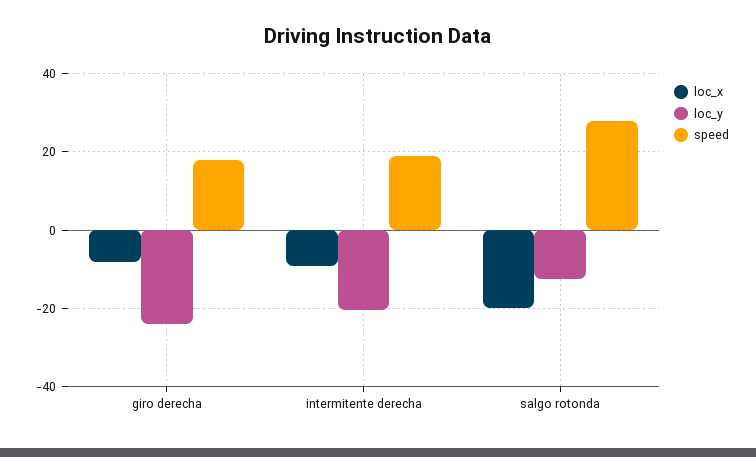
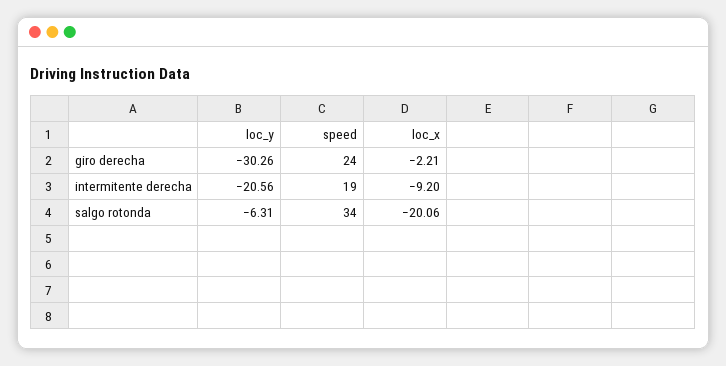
  {
    "loc_x": {
-     "giro derecha": -8,
+     "giro derecha": -2.21,
      "intermitente derecha": -9.2,
      "salgo rotonda": -20.06
    },
    "loc_y": {
-     "giro derecha": -24,
+     "giro derecha": -30.26,
      "intermitente derecha": -20.56,
-     "salgo rotonda": -12
+     "salgo rotonda": -6.31
    },
    "speed": {
-     "giro derecha": 18,
+     "giro derecha": 24,
      "intermitente derecha": 19,
-     "salgo rotonda": 28
+     "salgo rotonda": 34
    }
  }

